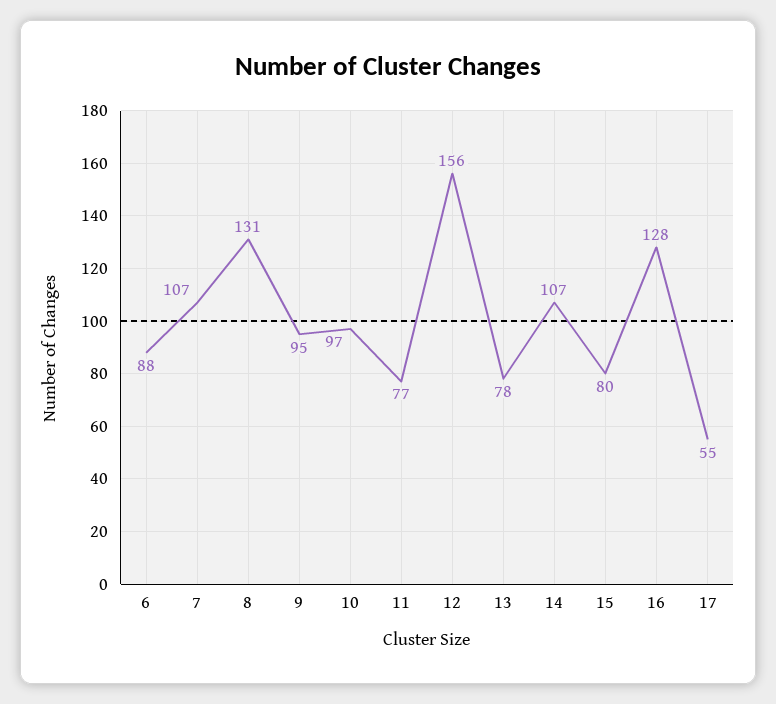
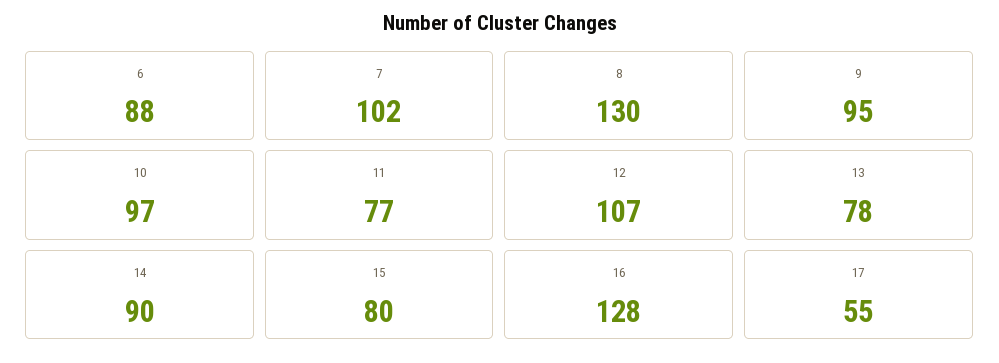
  {
    "6": 88,
-   "7": 107,
+   "7": 102,
-   "8": 131,
+   "8": 130,
    "9": 95,
    "10": 97,
    "11": 77,
-   "12": 156,
+   "12": 107,
    "13": 78,
-   "14": 107,
+   "14": 90,
    "15": 80,
    "16": 128,
    "17": 55
  }

